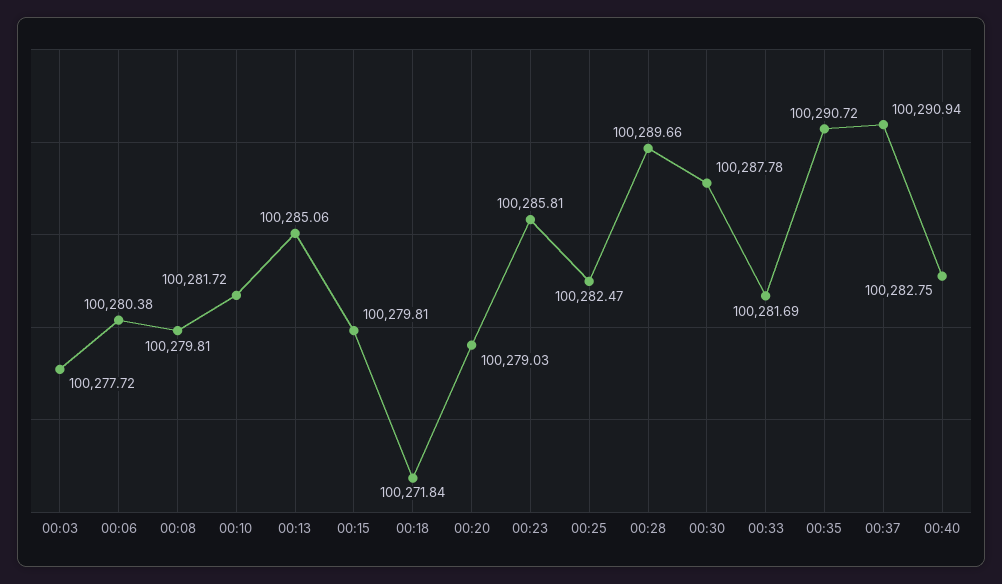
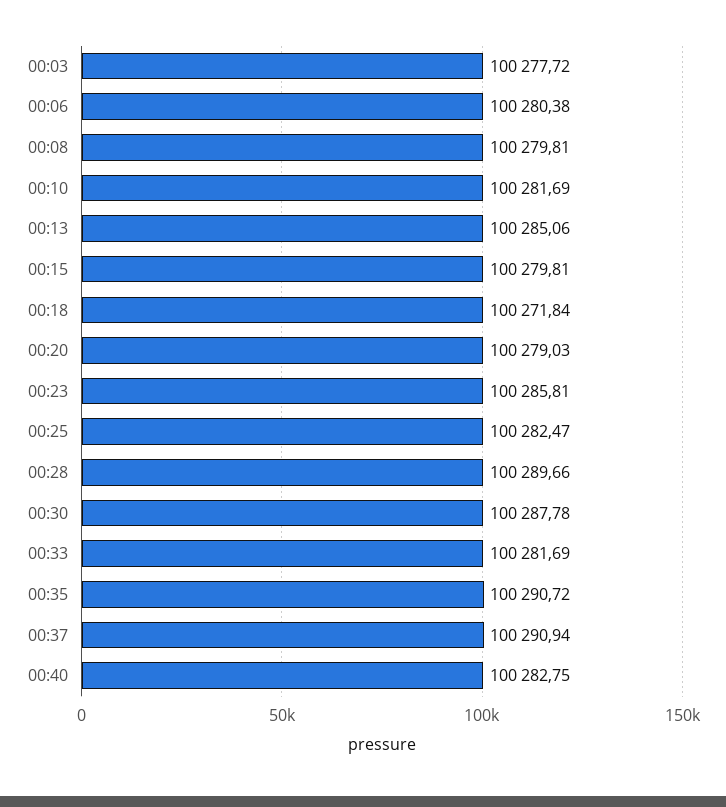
  {
    "00:03": 100277.72,
    "00:06": 100280.38,
    "00:08": 100279.81,
-   "00:10": 100281.72,
+   "00:10": 100281.69,
    "00:13": 100285.06,
    "00:15": 100279.81,
    "00:18": 100271.84,
    "00:20": 100279.03,
    "00:23": 100285.81,
    "00:25": 100282.47,
    "00:28": 100289.66,
    "00:30": 100287.78,
    "00:33": 100281.69,
    "00:35": 100290.72,
    "00:37": 100290.94,
    "00:40": 100282.75
  }

